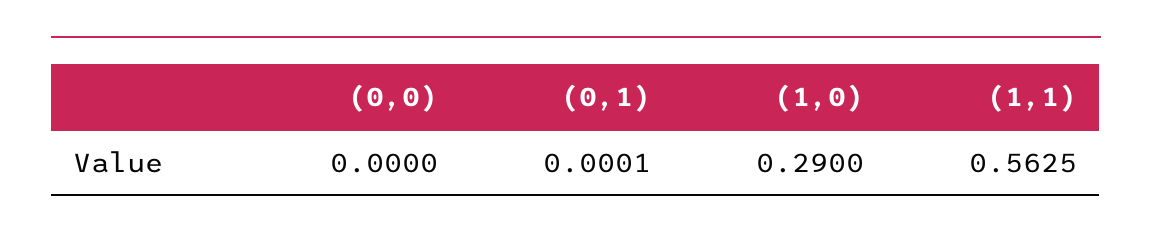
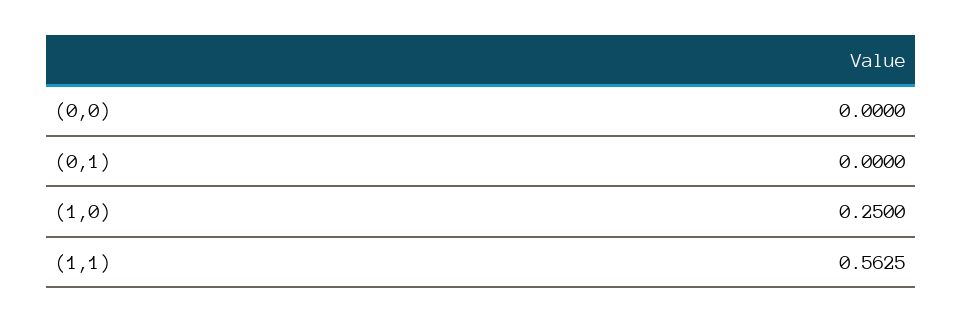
  {
    "(0,0)": 0,
-   "(0,1)": 0.0001,
+   "(0,1)": 0,
-   "(1,0)": 0.29,
+   "(1,0)": 0.25,
    "(1,1)": 0.5625
  }

